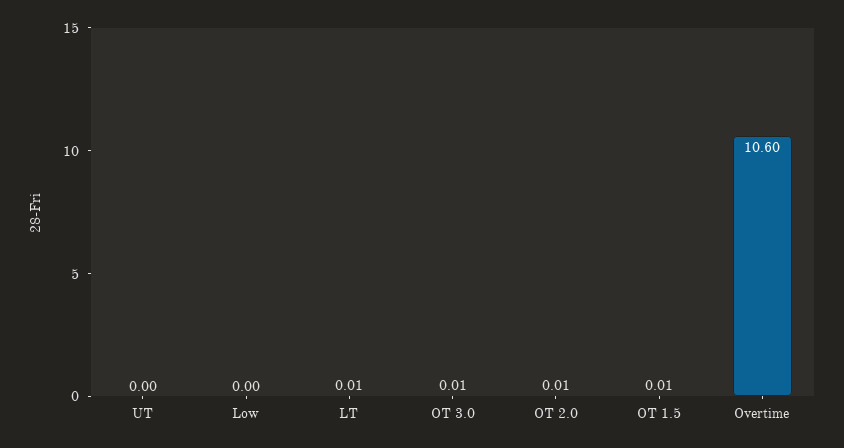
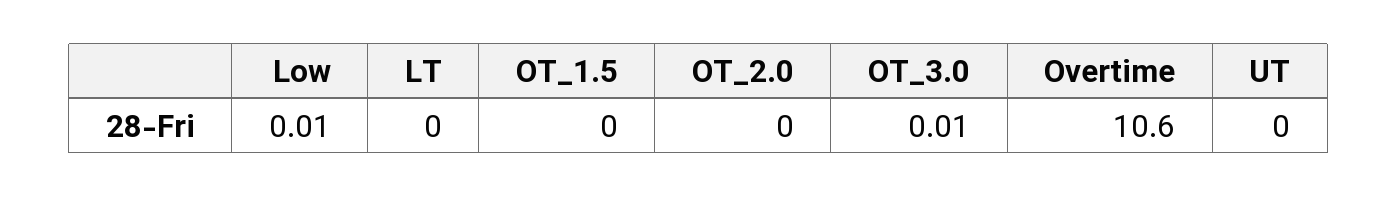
  {
    "UT": 0,
-   "Low": 0,
+   "Low": 0.01,
-   "LT": 0.01,
+   "LT": 0,
    "OT 3.0": 0.01,
-   "OT 2.0": 0.01,
+   "OT 2.0": 0,
-   "OT 1.5": 0.01,
+   "OT 1.5": 0,
    "Overtime": 10.6
  }

